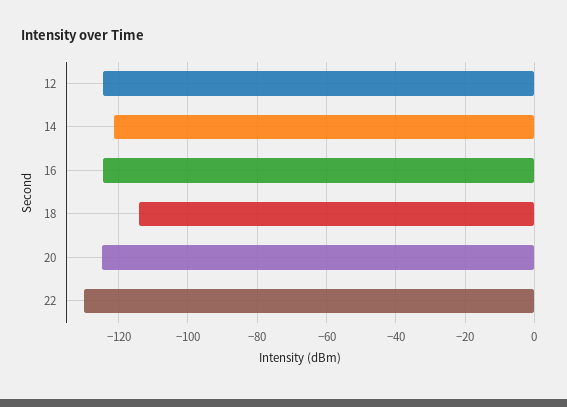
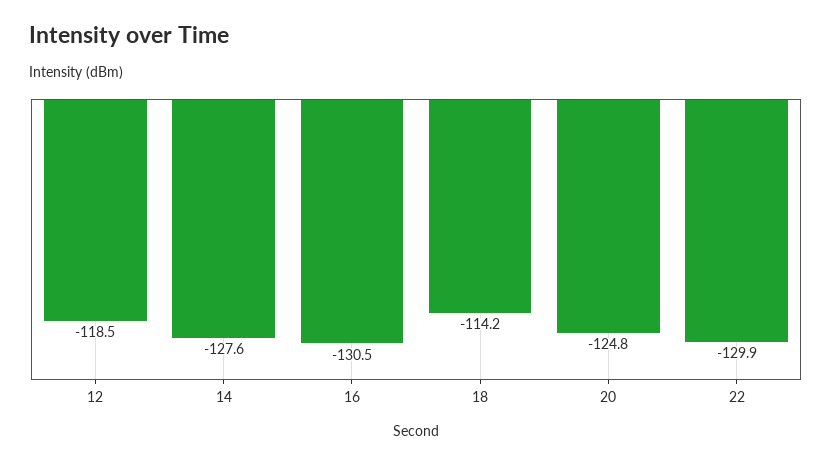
  {
-   "12": -124,
+   "12": -118.5,
-   "14": -122,
+   "14": -127.6,
-   "16": -124,
+   "16": -130.5,
    "18": -114.2,
    "20": -124.8,
    "22": -129.9
  }

